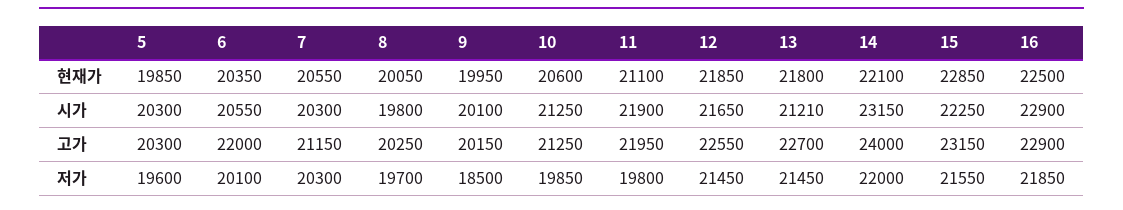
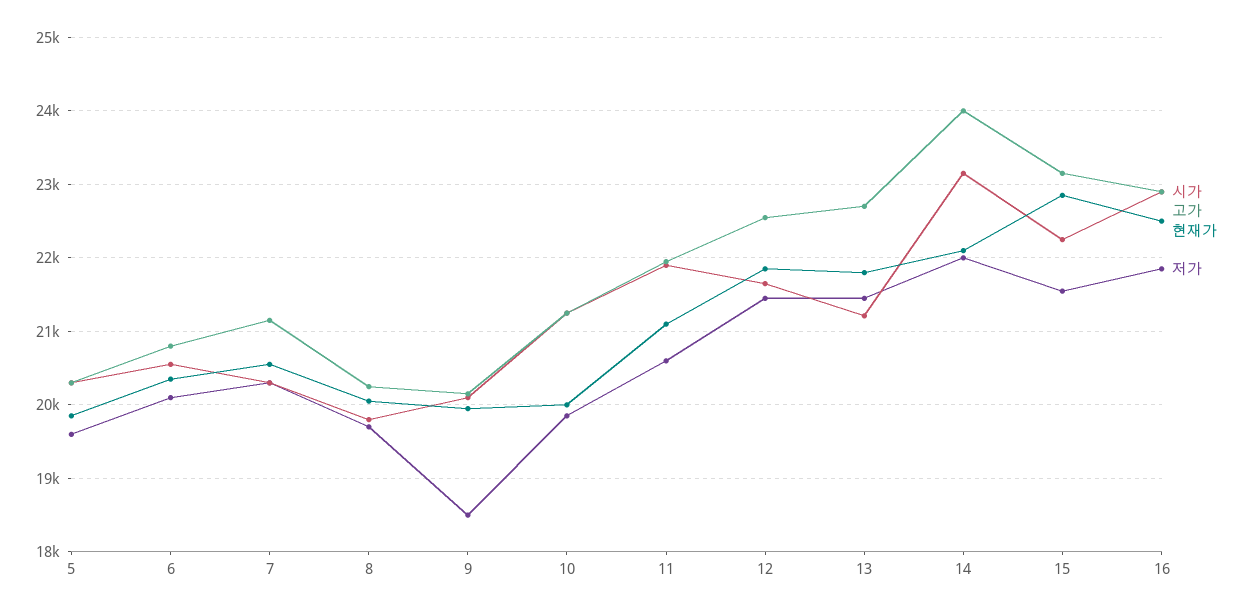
  {
    "현재가": {
      "5": 19850,
      "6": 20350,
      "7": 20550,
      "8": 20050,
      "9": 19950,
-     "10": 20600,
+     "10": 20000,
      "11": 21100,
      "12": 21850,
      "13": 21800,
      "14": 22100,
      "15": 22850,
      "16": 22500
    },
    "시가": {
      "5": 20300,
      "6": 20550,
      "7": 20300,
      "8": 19800,
      "9": 20100,
      "10": 21250,
      "11": 21900,
      "12": 21650,
      "13": 21210,
      "14": 23150,
      "15": 22250,
      "16": 22900
    },
    "고가": {
      "5": 20300,
-     "6": 22000,
+     "6": 20800,
      "7": 21150,
      "8": 20250,
      "9": 20150,
      "10": 21250,
      "11": 21950,
      "12": 22550,
      "13": 22700,
      "14": 24000,
      "15": 23150,
      "16": 22900
    },
    "저가": {
      "5": 19600,
      "6": 20100,
      "7": 20300,
      "8": 19700,
      "9": 18500,
      "10": 19850,
-     "11": 19800,
+     "11": 20600,
      "12": 21450,
      "13": 21450,
      "14": 22000,
      "15": 21550,
      "16": 21850
    }
  }

